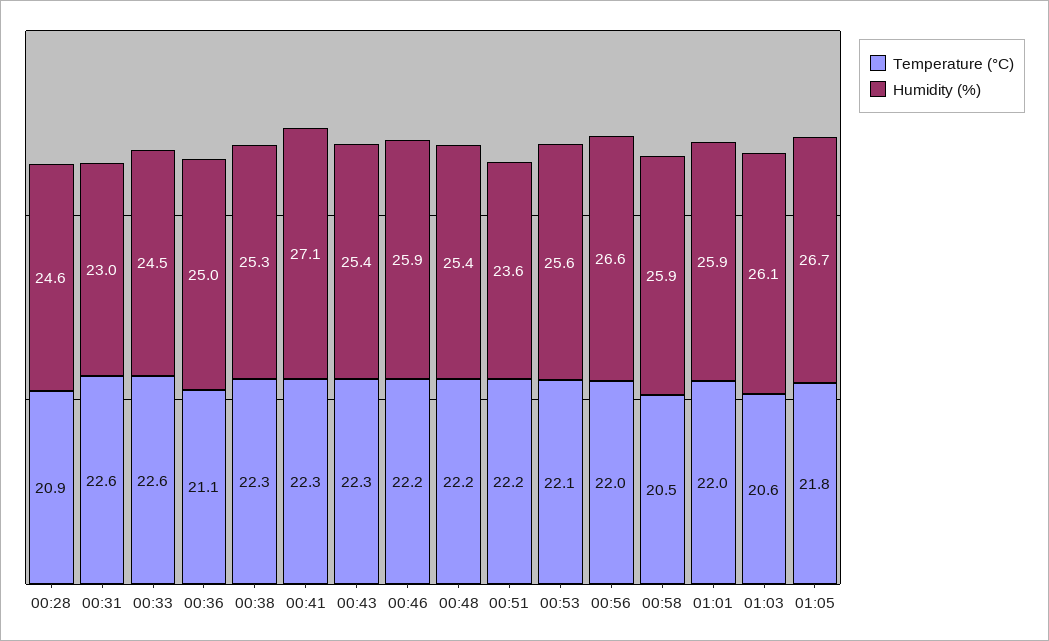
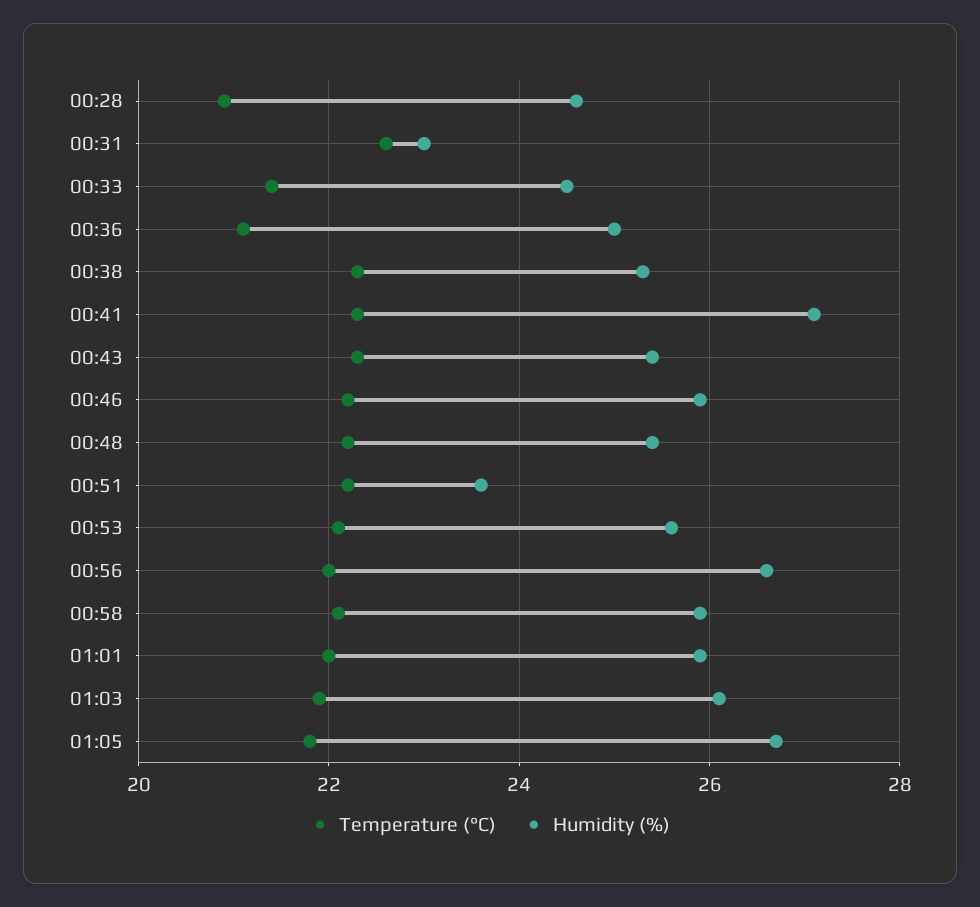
  {
    "Temperature (°C)": {
      "00:28": 20.9,
      "00:31": 22.6,
-     "00:33": 22.6,
+     "00:33": 21.5,
      "00:36": 21.1,
      "00:38": 22.3,
      "00:41": 22.3,
      "00:43": 22.3,
      "00:46": 22.2,
      "00:48": 22.2,
      "00:51": 22.2,
      "00:53": 22.1,
      "00:56": 22,
-     "00:58": 20.5,
+     "00:58": 22,
      "01:01": 22,
-     "01:03": 20.6,
+     "01:03": 22,
      "01:05": 21.8
    },
    "Humidity (%)": {
      "00:28": 24.6,
      "00:31": 23,
      "00:33": 24.5,
      "00:36": 25,
      "00:38": 25.3,
      "00:41": 27.1,
      "00:43": 25.4,
      "00:46": 25.9,
      "00:48": 25.4,
      "00:51": 23.6,
      "00:53": 25.6,
      "00:56": 26.6,
      "00:58": 25.9,
      "01:01": 25.9,
      "01:03": 26.1,
      "01:05": 26.7
    }
  }

